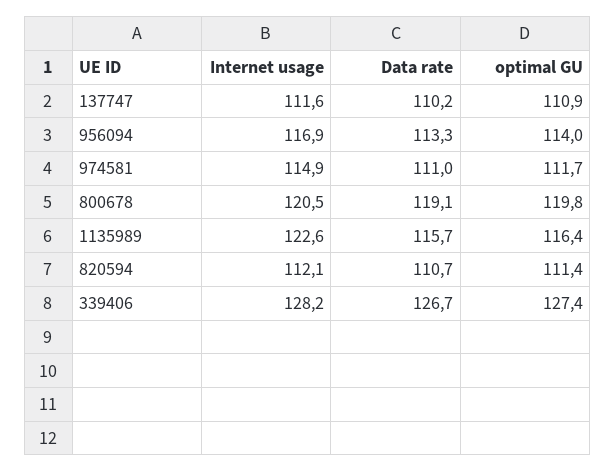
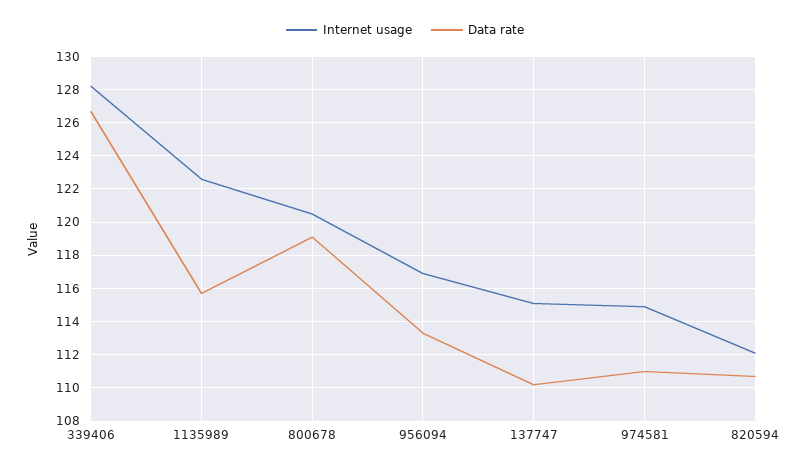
  {
    "Internet usage": {
-     "137747": 111.6,
+     "137747": 115,
      "956094": 116.9,
      "974581": 114.9,
      "800678": 120.5,
      "1135989": 122.6,
      "820594": 112.1,
      "339406": 128.2
    },
    "Data rate": {
      "137747": 110.2,
      "956094": 113.3,
      "974581": 111,
      "800678": 119.1,
      "1135989": 115.7,
      "820594": 110.7,
      "339406": 126.7
-   },
+   }
-   "optimal GU": {
-     "137747": 110.9,
-     "956094": 114,
-     "974581": 111.7,
-     "800678": 119.8,
-     "1135989": 116.4,
-     "820594": 111.4,
-     "339406": 127.4
-   }
  }

